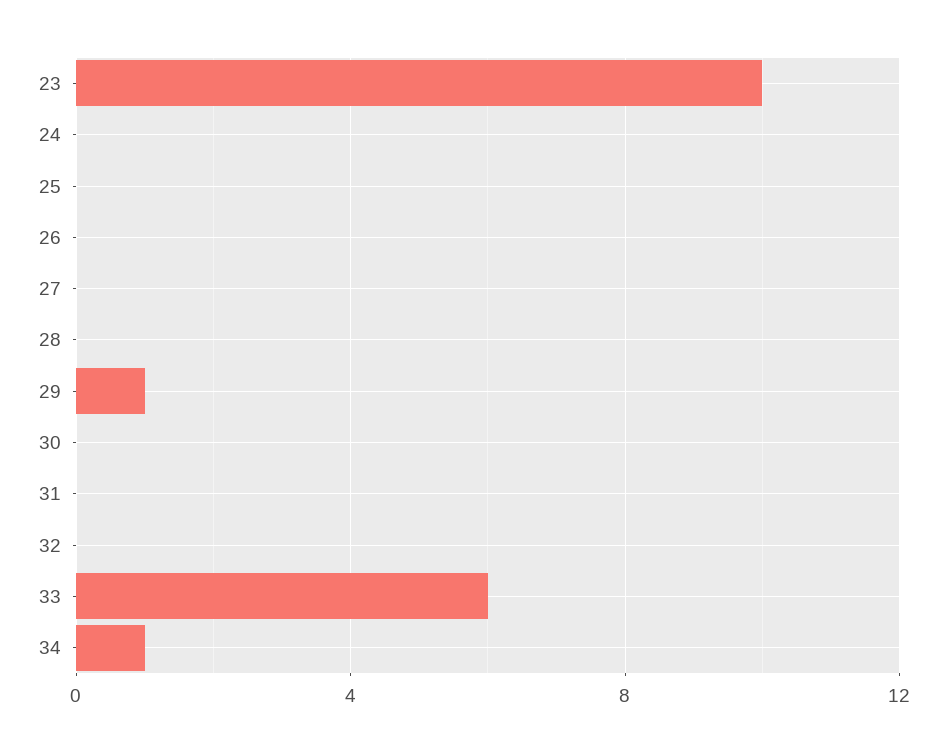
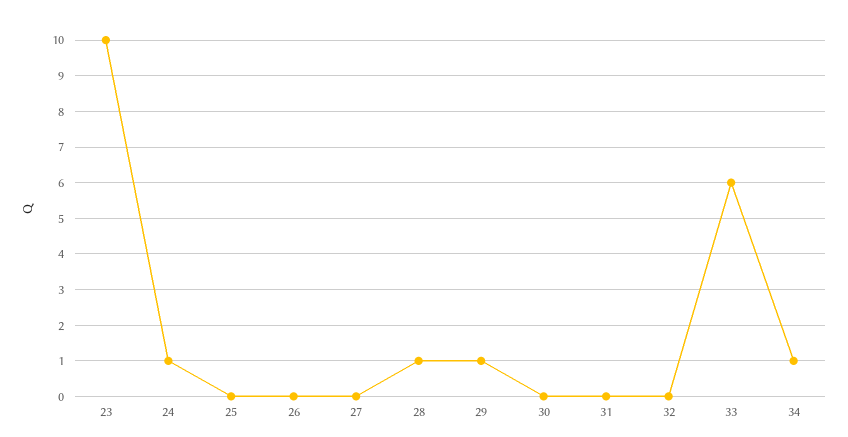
  {
    "23": 10,
-   "24": 0,
+   "24": 1,
    "25": 0,
    "26": 0,
    "27": 0,
-   "28": 0,
+   "28": 1,
    "29": 1,
    "30": 0,
    "31": 0,
    "32": 0,
    "33": 6,
    "34": 1
  }

